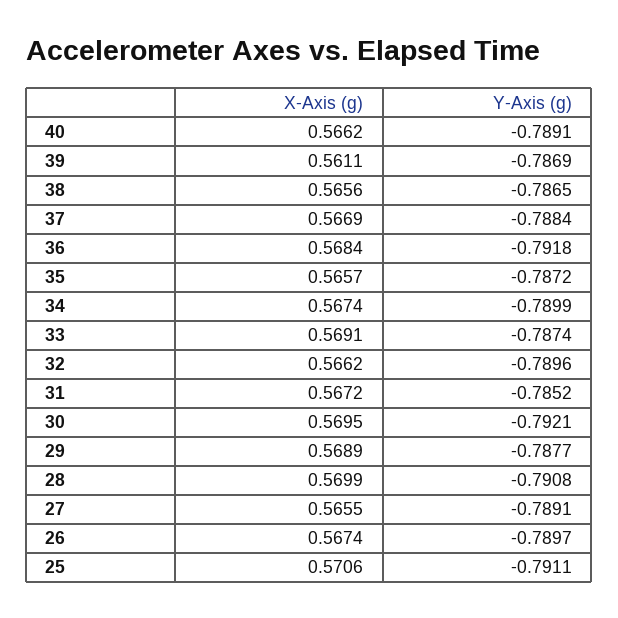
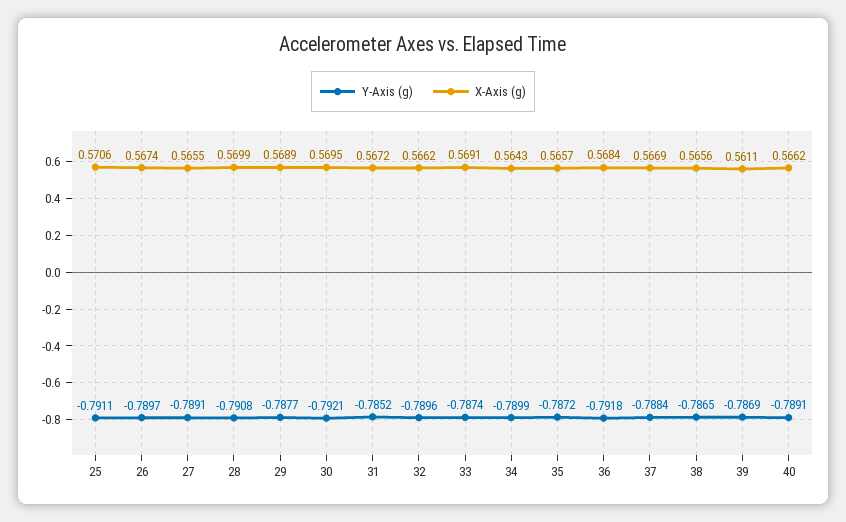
  {
    "X-Axis (g)": {
      "40": 0.5662,
      "39": 0.5611,
      "38": 0.5656,
      "37": 0.5669,
      "36": 0.5684,
      "35": 0.5657,
-     "34": 0.5674,
+     "34": 0.5643,
      "33": 0.5691,
      "32": 0.5662,
      "31": 0.5672,
      "30": 0.5695,
      "29": 0.5689,
      "28": 0.5699,
      "27": 0.5655,
      "26": 0.5674,
      "25": 0.5706
    },
    "Y-Axis (g)": {
      "40": -0.7891,
      "39": -0.7869,
      "38": -0.7865,
      "37": -0.7884,
      "36": -0.7918,
      "35": -0.7872,
      "34": -0.7899,
      "33": -0.7874,
      "32": -0.7896,
      "31": -0.7852,
      "30": -0.7921,
      "29": -0.7877,
      "28": -0.7908,
      "27": -0.7891,
      "26": -0.7897,
      "25": -0.7911
    }
  }

